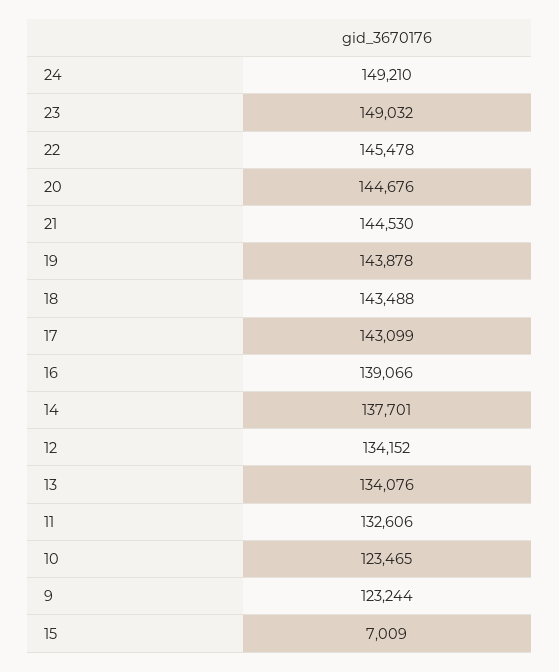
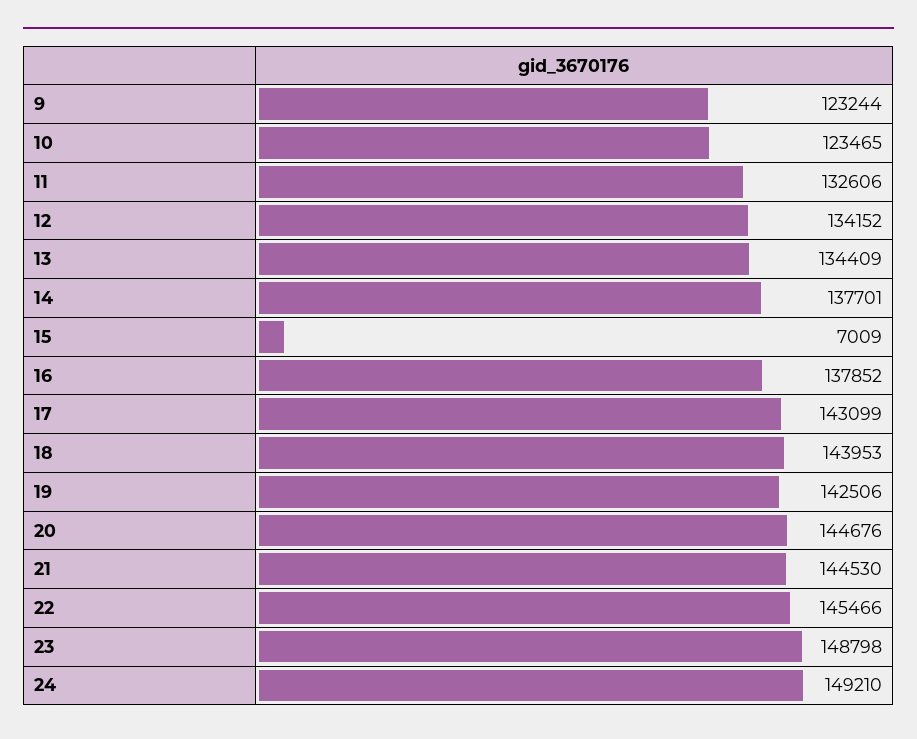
  {
    "24": 149210,
-   "23": 149032,
+   "23": 148798,
-   "22": 145478,
+   "22": 145466,
    "20": 144676,
    "21": 144530,
-   "19": 143878,
+   "19": 142506,
-   "18": 143488,
+   "18": 143953,
    "17": 143099,
-   "16": 139066,
+   "16": 137852,
    "14": 137701,
    "12": 134152,
-   "13": 134076,
+   "13": 134409,
    "11": 132606,
    "10": 123465,
    "9": 123244,
    "15": 7009
  }

